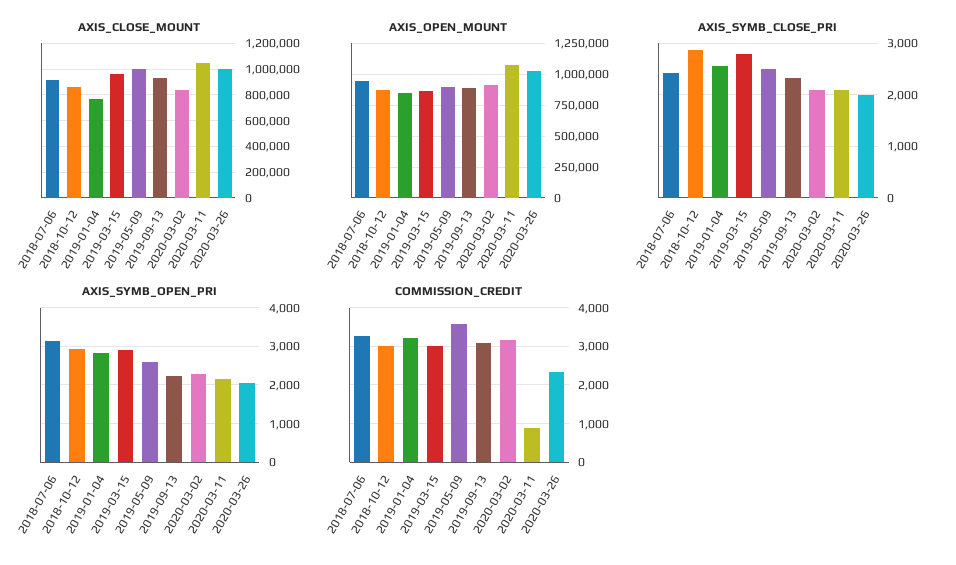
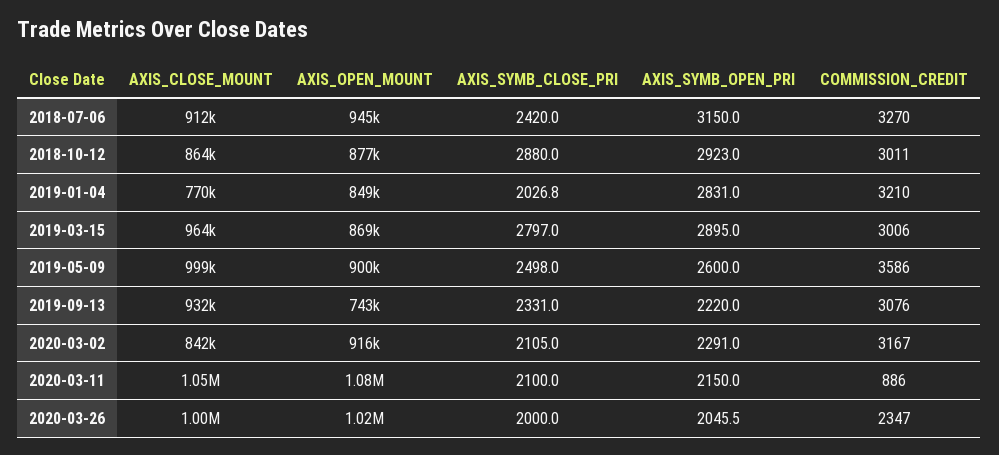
  {
    "AXIS_CLOSE_MOUNT": {
      "2018-07-06": 912000,
      "2018-10-12": 864000,
      "2019-01-04": 770000,
      "2019-03-15": 964000,
      "2019-05-09": 999000,
      "2019-09-13": 932000,
      "2020-03-02": 842000,
      "2020-03-11": 1050000,
      "2020-03-26": 1000000
    },
    "AXIS_OPEN_MOUNT": {
      "2018-07-06": 945000,
      "2018-10-12": 877000,
      "2019-01-04": 849000,
      "2019-03-15": 869000,
      "2019-05-09": 900000,
-     "2019-09-13": 900000,
+     "2019-09-13": 743000,
      "2020-03-02": 916000,
      "2020-03-11": 1080000,
      "2020-03-26": 1020000
    },
    "AXIS_SYMB_CLOSE_PRI": {
      "2018-07-06": 2420,
      "2018-10-12": 2880,
-     "2019-01-04": 2600,
+     "2019-01-04": 2026.8,
      "2019-03-15": 2797,
      "2019-05-09": 2498,
      "2019-09-13": 2331,
      "2020-03-02": 2105,
      "2020-03-11": 2100,
      "2020-03-26": 2000
    },
    "AXIS_SYMB_OPEN_PRI": {
      "2018-07-06": 3150,
      "2018-10-12": 2923,
      "2019-01-04": 2831,
      "2019-03-15": 2895,
      "2019-05-09": 2600,
      "2019-09-13": 2220,
      "2020-03-02": 2291,
      "2020-03-11": 2150,
      "2020-03-26": 2045.5
    },
    "COMMISSION_CREDIT": {
      "2018-07-06": 3270,
      "2018-10-12": 3011,
      "2019-01-04": 3210,
      "2019-03-15": 3006,
      "2019-05-09": 3586,
      "2019-09-13": 3076,
      "2020-03-02": 3167,
      "2020-03-11": 886,
      "2020-03-26": 2347
    }
  }

